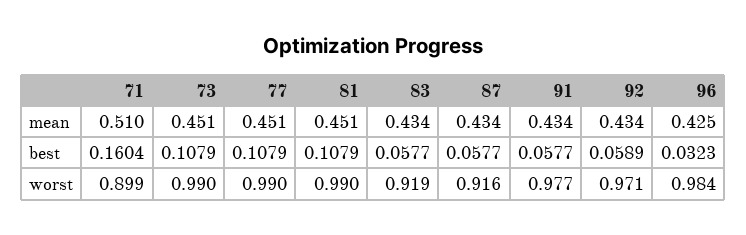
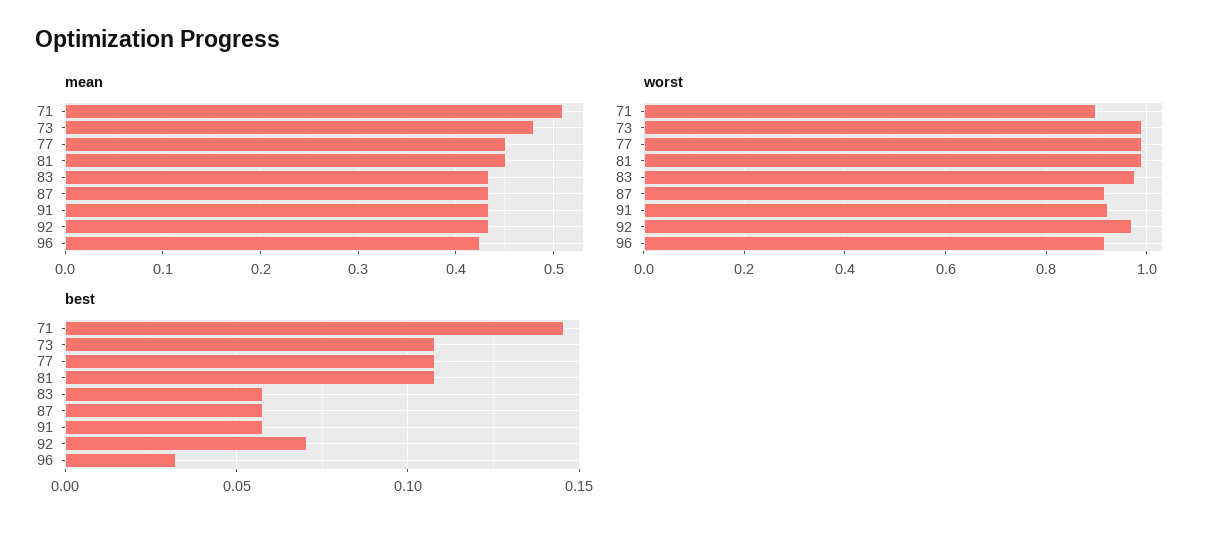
  {
    "mean": {
      "71": 0.51,
-     "73": 0.451,
+     "73": 0.48,
      "77": 0.451,
      "81": 0.451,
      "83": 0.434,
      "87": 0.434,
      "91": 0.434,
      "92": 0.434,
      "96": 0.425
    },
    "best": {
-     "71": 0.1604,
+     "71": 0.145,
      "73": 0.1079,
      "77": 0.1079,
      "81": 0.1079,
      "83": 0.0577,
      "87": 0.0577,
      "91": 0.0577,
-     "92": 0.0589,
+     "92": 0.07,
      "96": 0.0323
    },
    "worst": {
      "71": 0.899,
      "73": 0.99,
      "77": 0.99,
      "81": 0.99,
-     "83": 0.919,
+     "83": 0.98,
      "87": 0.916,
-     "91": 0.977,
+     "91": 0.92,
      "92": 0.971,
-     "96": 0.984
+     "96": 0.92
    }
  }

